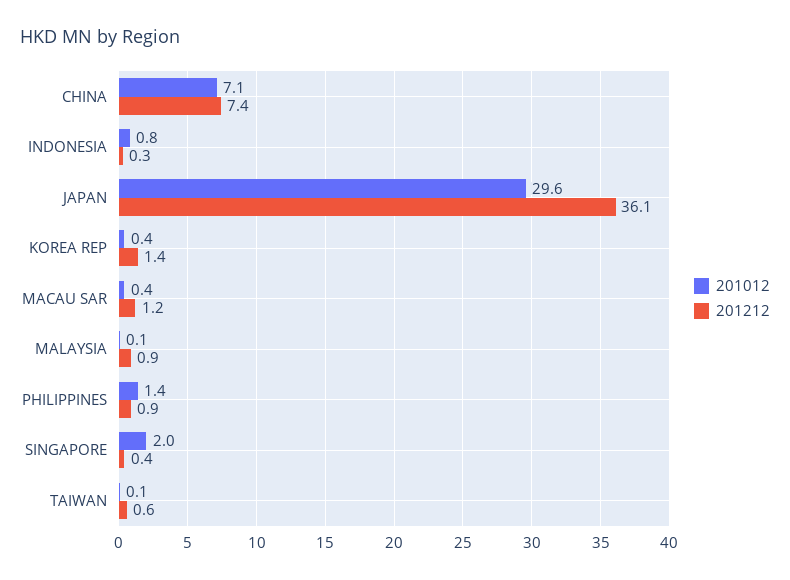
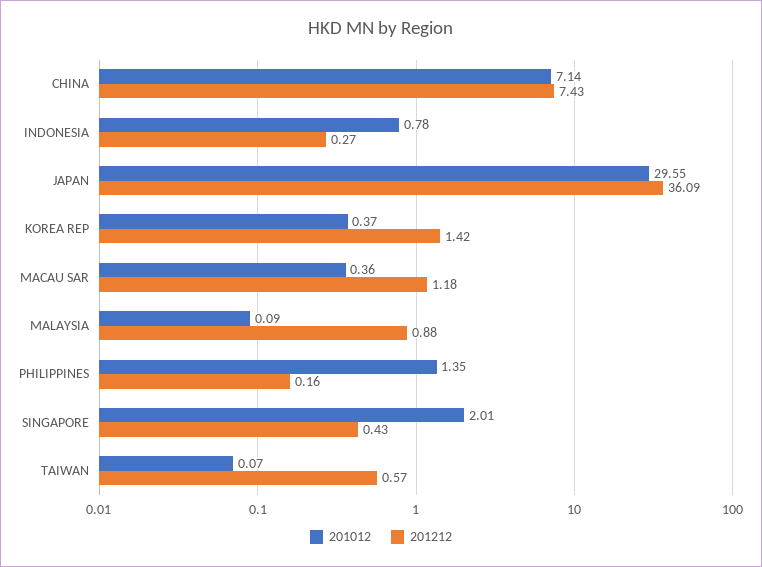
  {
    "201012": {
      "CHINA": 7.14,
      "INDONESIA": 0.78,
      "JAPAN": 29.55,
      "KOREA REP": 0.37,
      "MACAU SAR": 0.36,
      "MALAYSIA": 0.09,
      "PHILIPPINES": 1.35,
      "SINGAPORE": 2.01,
      "TAIWAN": 0.07
    },
    "201212": {
      "CHINA": 7.43,
      "INDONESIA": 0.27,
      "JAPAN": 36.09,
      "KOREA REP": 1.42,
      "MACAU SAR": 1.18,
      "MALAYSIA": 0.88,
-     "PHILIPPINES": 0.9,
+     "PHILIPPINES": 0.16,
      "SINGAPORE": 0.43,
      "TAIWAN": 0.57
    }
  }

